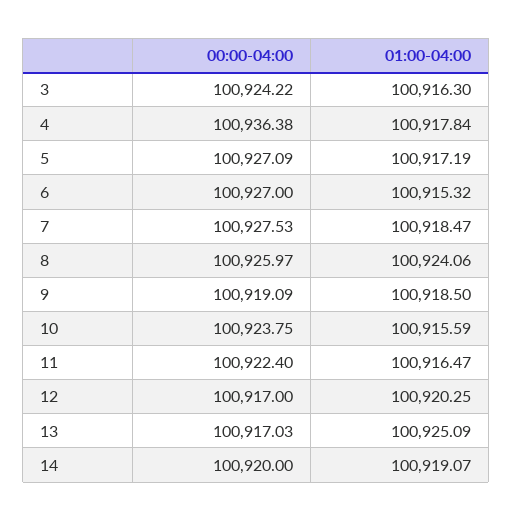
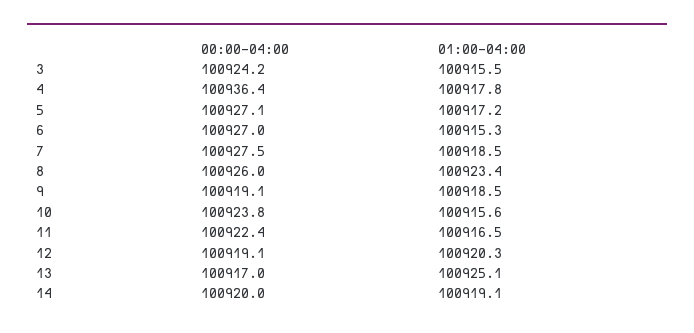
  {
    "00:00-04:00": {
      "3": 100924.22,
      "4": 100936.38,
      "5": 100927.09,
      "6": 100927,
      "7": 100927.53,
      "8": 100925.97,
      "9": 100919.09,
      "10": 100923.75,
      "11": 100922.4,
-     "12": 100917,
+     "12": 100919.1,
      "13": 100917.03,
      "14": 100920
    },
    "01:00-04:00": {
-     "3": 100916.3,
+     "3": 100915.5,
      "4": 100917.84,
      "5": 100917.19,
      "6": 100915.32,
      "7": 100918.47,
-     "8": 100924.06,
+     "8": 100923.4,
      "9": 100918.5,
      "10": 100915.59,
      "11": 100916.47,
      "12": 100920.25,
      "13": 100925.09,
      "14": 100919.07
    }
  }

